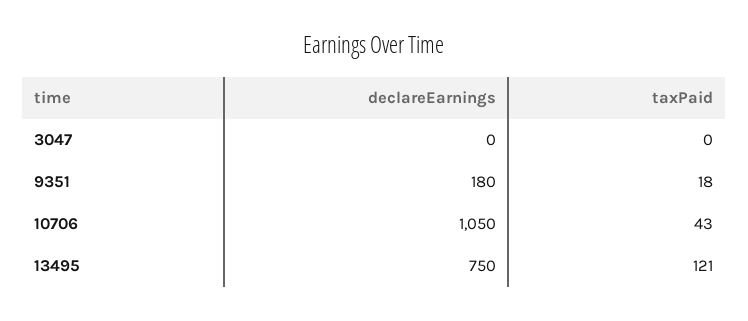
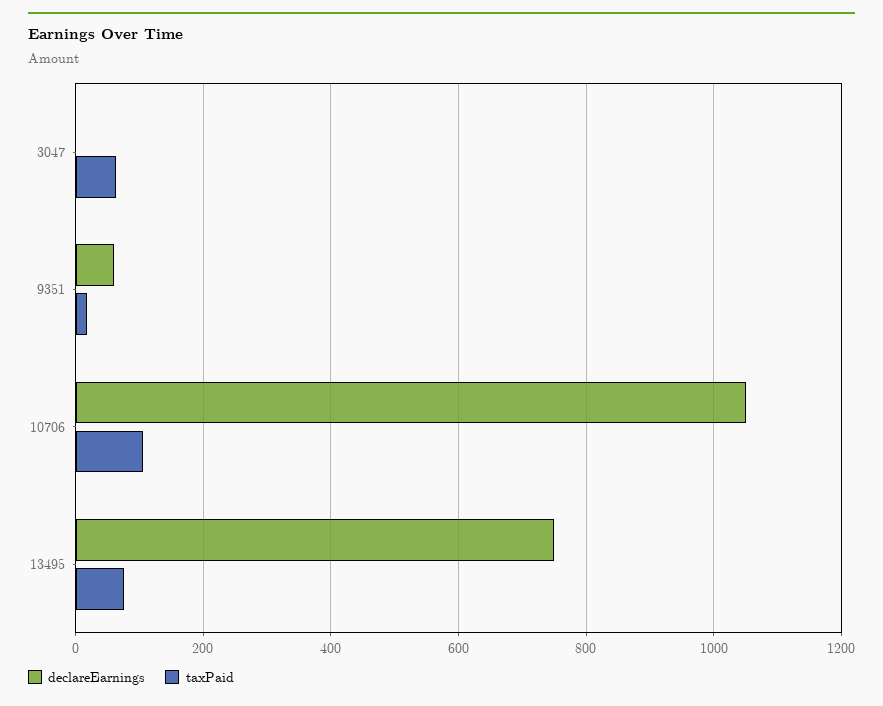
  {
    "declareEarnings": {
      "3047": 0,
-     "9351": 180,
+     "9351": 60,
      "10706": 1050,
      "13495": 750
    },
    "taxPaid": {
-     "3047": 0,
+     "3047": 60,
      "9351": 18,
-     "10706": 43,
+     "10706": 100,
-     "13495": 121
+     "13495": 80
    }
  }

